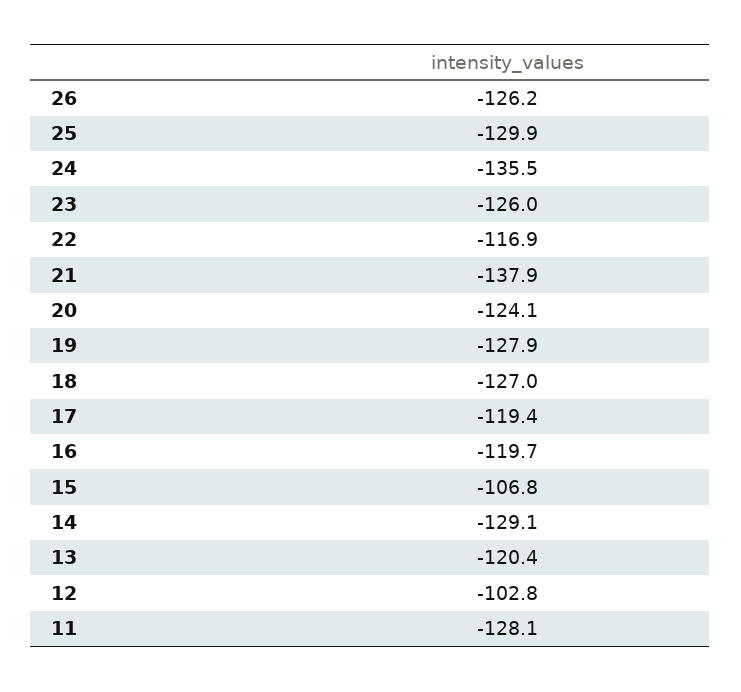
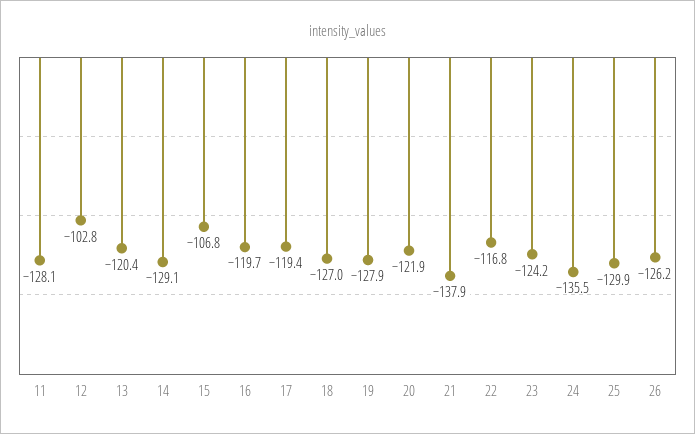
  {
    "26": -126.2,
    "25": -129.9,
    "24": -135.5,
-   "23": -126,
+   "23": -124.2,
-   "22": -116.9,
+   "22": -116.8,
    "21": -137.9,
-   "20": -124.1,
+   "20": -121.9,
    "19": -127.9,
    "18": -127,
    "17": -119.4,
    "16": -119.7,
    "15": -106.8,
    "14": -129.1,
    "13": -120.4,
    "12": -102.8,
    "11": -128.1
  }

